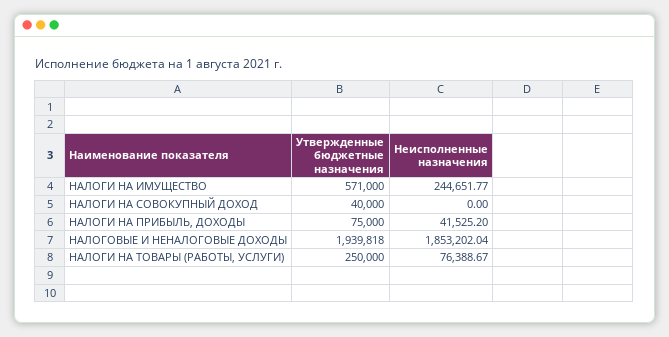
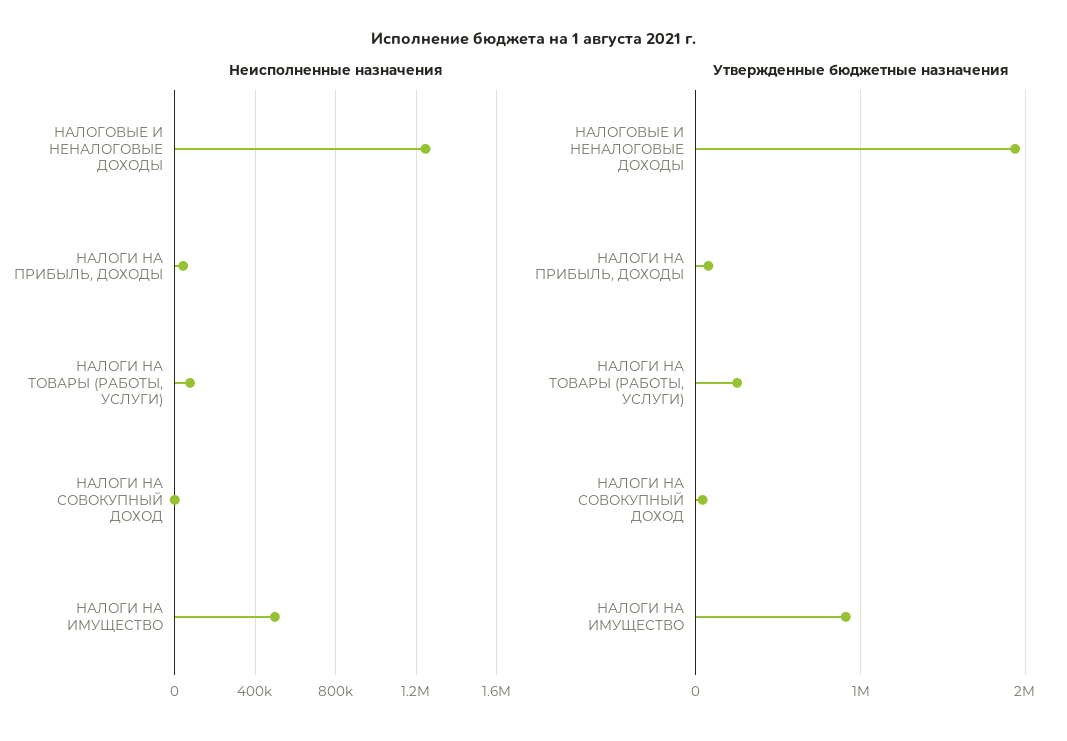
  {
    "Утвержденные бюджетные назначения": {
-     "НАЛОГИ НА ИМУЩЕСТВО": 571000,
+     "НАЛОГИ НА ИМУЩЕСТВО": 900000,
      "НАЛОГИ НА СОВОКУПНЫЙ ДОХОД": 40000,
      "НАЛОГИ НА ПРИБЫЛЬ, ДОХОДЫ": 75000,
      "НАЛОГОВЫЕ И НЕНАЛОГОВЫЕ ДОХОДЫ": 1939818,
      "НАЛОГИ НА ТОВАРЫ (РАБОТЫ, УСЛУГИ)": 250000
    },
    "Неисполненные назначения": {
-     "НАЛОГИ НА ИМУЩЕСТВО": 244651.77,
+     "НАЛОГИ НА ИМУЩЕСТВО": 500000,
      "НАЛОГИ НА СОВОКУПНЫЙ ДОХОД": 0,
      "НАЛОГИ НА ПРИБЫЛЬ, ДОХОДЫ": 41525.2,
-     "НАЛОГОВЫЕ И НЕНАЛОГОВЫЕ ДОХОДЫ": 1853202.04,
+     "НАЛОГОВЫЕ И НЕНАЛОГОВЫЕ ДОХОДЫ": 1250000,
      "НАЛОГИ НА ТОВАРЫ (РАБОТЫ, УСЛУГИ)": 76388.67
    }
  }

